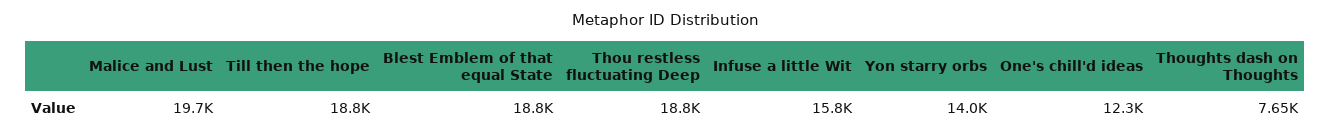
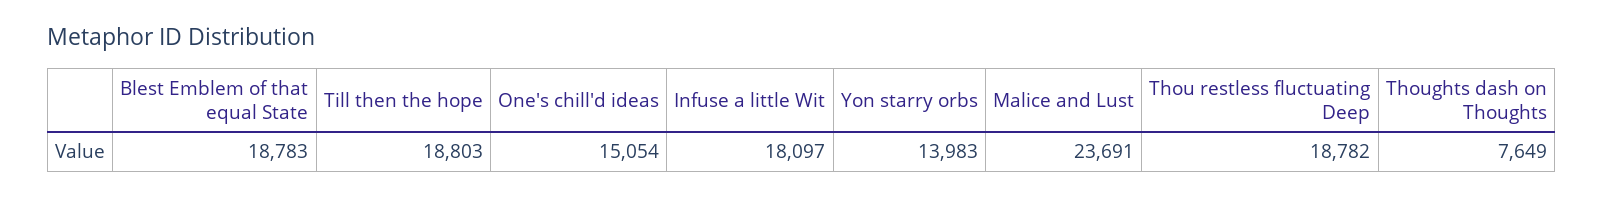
  {
-   "Malice and Lust": 19700,
+   "Malice and Lust": 23691,
    "Till then the hope": 18803,
    "Blest Emblem of that equal State": 18783,
    "Thou restless fluctuating Deep": 18782,
-   "Infuse a little Wit": 15800,
+   "Infuse a little Wit": 18097,
    "Yon starry orbs": 13983,
-   "One's chill'd ideas": 12300,
+   "One's chill'd ideas": 15054,
    "Thoughts dash on Thoughts": 7649
  }

